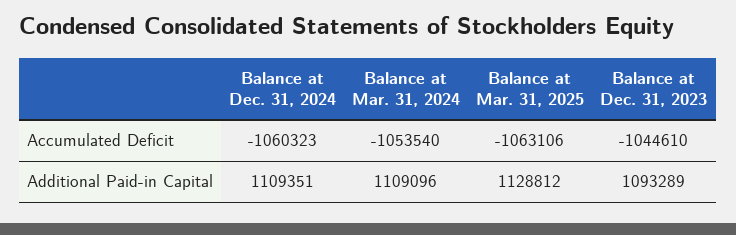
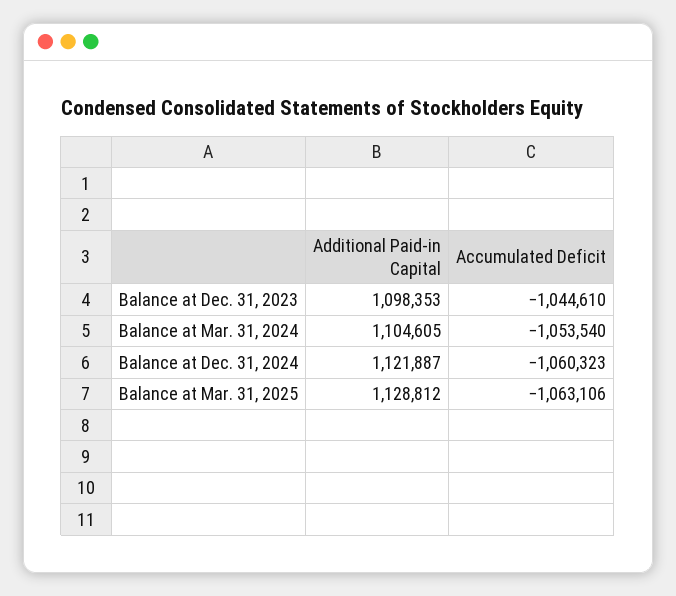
  {
    "Balance at Dec. 31, 2024": {
      "Accumulated Deficit": -1060323,
-     "Additional Paid-in Capital": 1109351
+     "Additional Paid-in Capital": 1121887
    },
    "Balance at Mar. 31, 2024": {
      "Accumulated Deficit": -1053540,
-     "Additional Paid-in Capital": 1109096
+     "Additional Paid-in Capital": 1104605
    },
    "Balance at Mar. 31, 2025": {
      "Accumulated Deficit": -1063106,
      "Additional Paid-in Capital": 1128812
    },
    "Balance at Dec. 31, 2023": {
      "Accumulated Deficit": -1044610,
-     "Additional Paid-in Capital": 1093289
+     "Additional Paid-in Capital": 1098353
    }
  }

